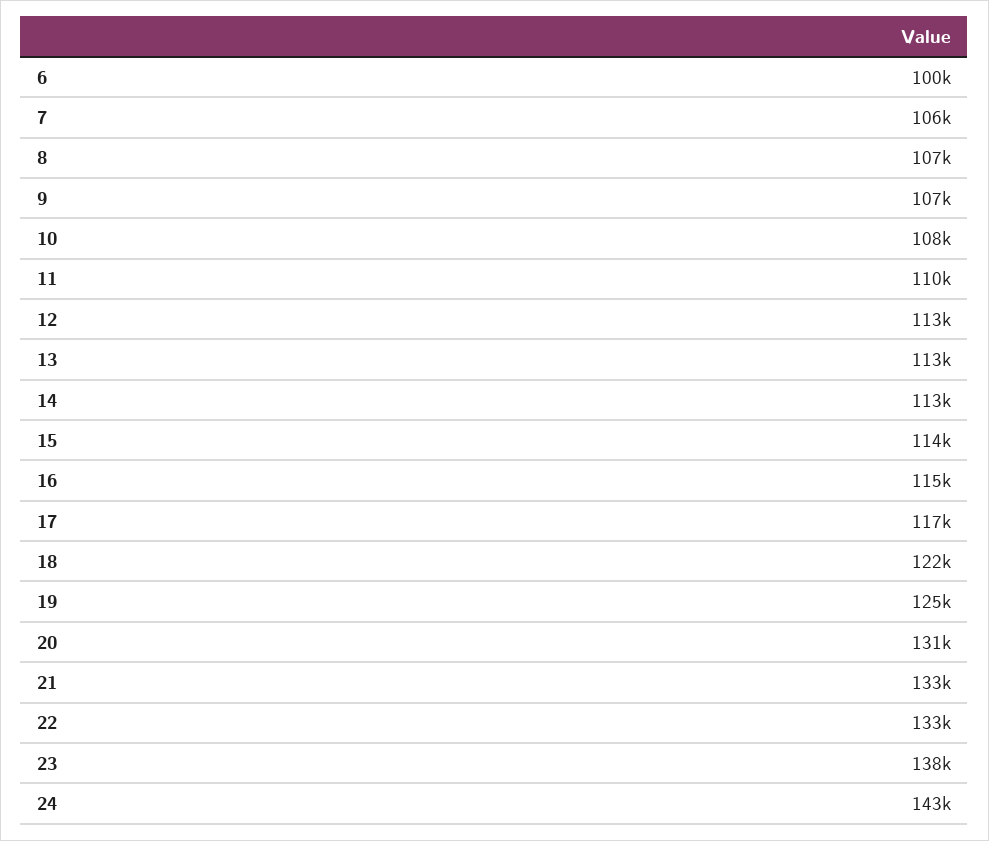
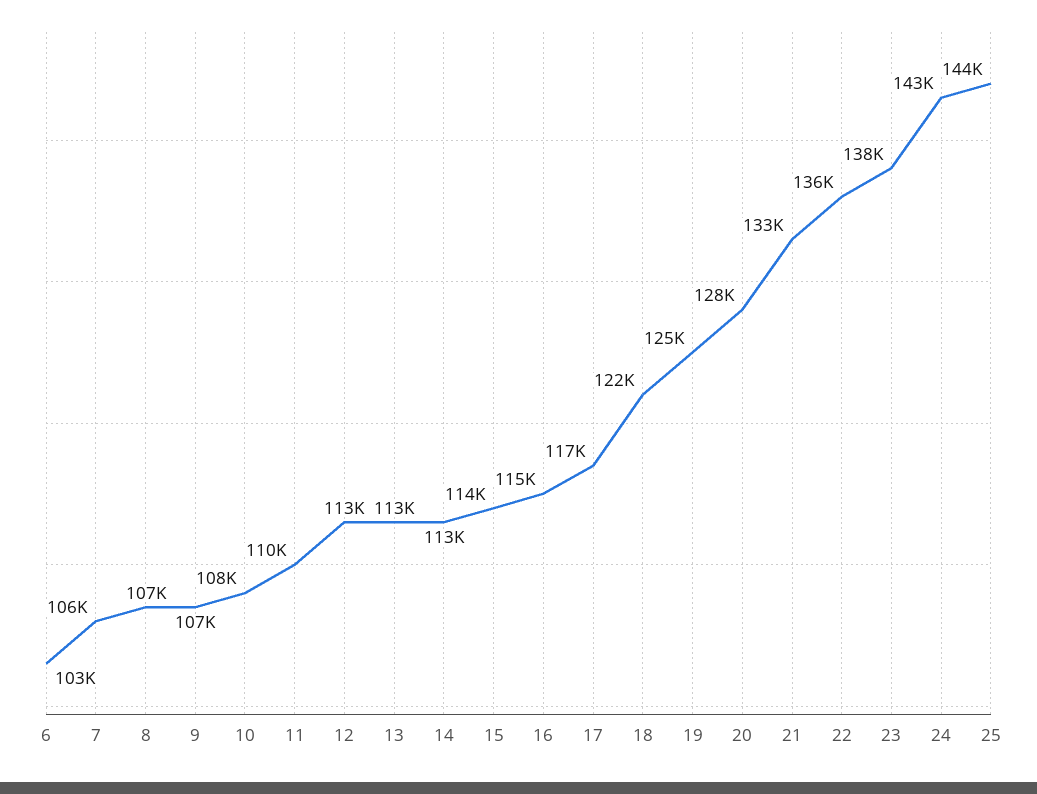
  {
-   "6": 100000,
+   "6": 103000,
    "7": 106000,
    "8": 107000,
    "9": 107000,
    "10": 108000,
    "11": 110000,
    "12": 113000,
    "13": 113000,
    "14": 113000,
    "15": 114000,
    "16": 115000,
    "17": 117000,
    "18": 122000,
    "19": 125000,
-   "20": 131000,
+   "20": 128000,
    "21": 133000,
-   "22": 133000,
+   "22": 136000,
    "23": 138000,
-   "24": 143000
+   "24": 143000,
+   "25": 144000
  }

